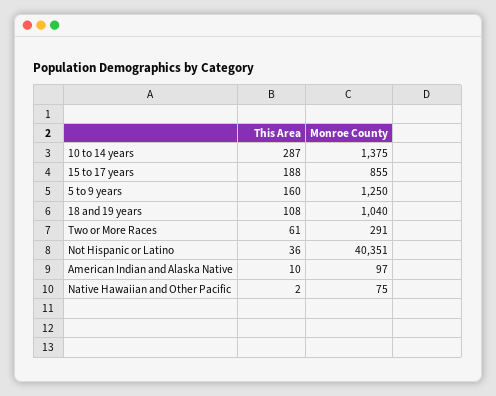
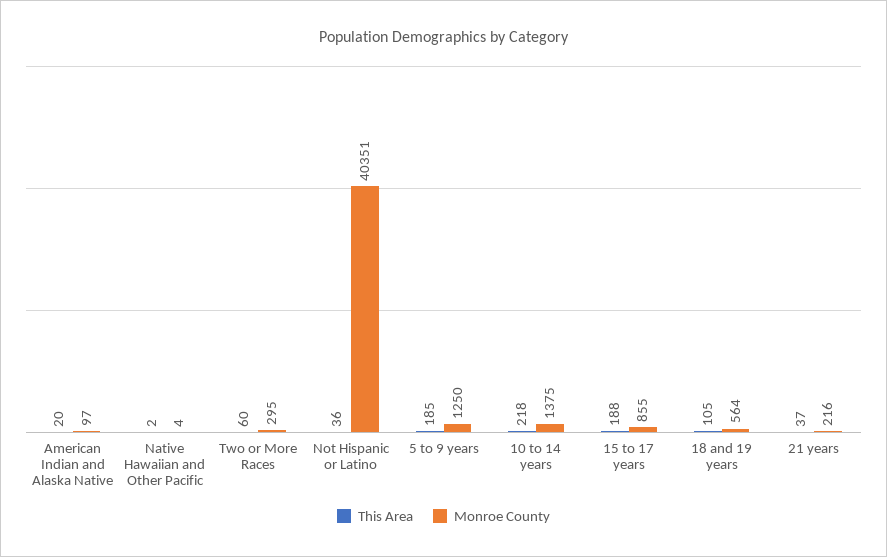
  {
    "This Area": {
-     "10 to 14 years": 287,
+     "10 to 14 years": 218,
      "15 to 17 years": 188,
-     "5 to 9 years": 160,
+     "5 to 9 years": 185,
-     "18 and 19 years": 108,
+     "18 and 19 years": 105,
-     "Two or More Races": 61,
+     "Two or More Races": 60,
      "Not Hispanic or Latino": 36,
-     "American Indian and Alaska Native": 10,
+     "American Indian and Alaska Native": 20,
-     "Native Hawaiian and Other Pacific": 2
+     "Native Hawaiian and Other Pacific": 2,
+     "21 years": 37
    },
    "Monroe County": {
      "10 to 14 years": 1375,
      "15 to 17 years": 855,
      "5 to 9 years": 1250,
-     "18 and 19 years": 1040,
+     "18 and 19 years": 564,
-     "Two or More Races": 291,
+     "Two or More Races": 295,
      "Not Hispanic or Latino": 40351,
      "American Indian and Alaska Native": 97,
-     "Native Hawaiian and Other Pacific": 75
+     "Native Hawaiian and Other Pacific": 4,
+     "21 years": 216
    }
  }

